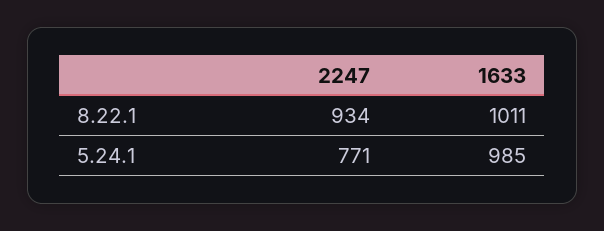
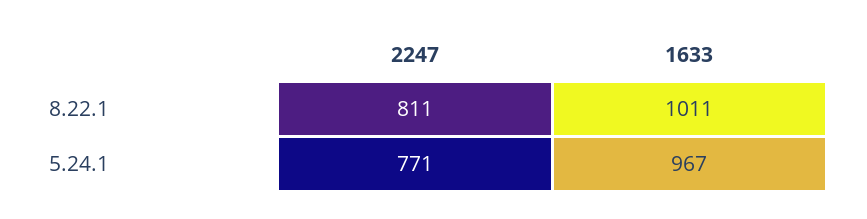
  {
    "2247": {
-     "8.22.1": 934,
+     "8.22.1": 811,
      "5.24.1": 771
    },
    "1633": {
      "8.22.1": 1011,
-     "5.24.1": 985
+     "5.24.1": 967
    }
  }

